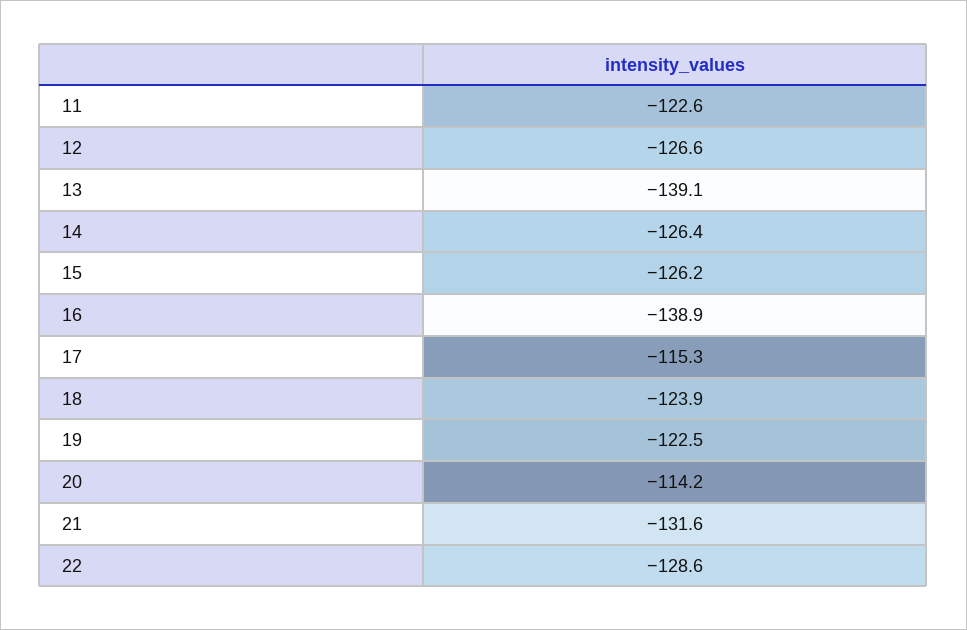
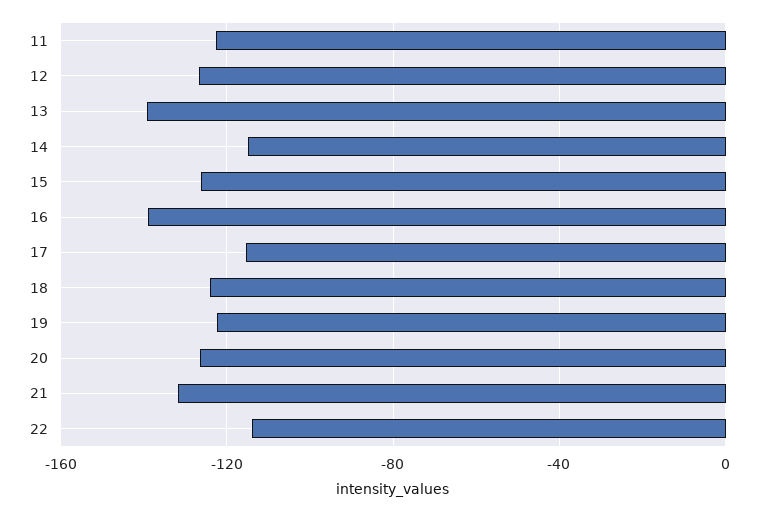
  {
    "11": -122.6,
    "12": -126.6,
    "13": -139.1,
-   "14": -126.4,
+   "14": -115,
    "15": -126.2,
    "16": -138.9,
    "17": -115.3,
    "18": -123.9,
    "19": -122.5,
-   "20": -114.2,
+   "20": -125,
    "21": -131.6,
-   "22": -128.6
+   "22": -115
  }

